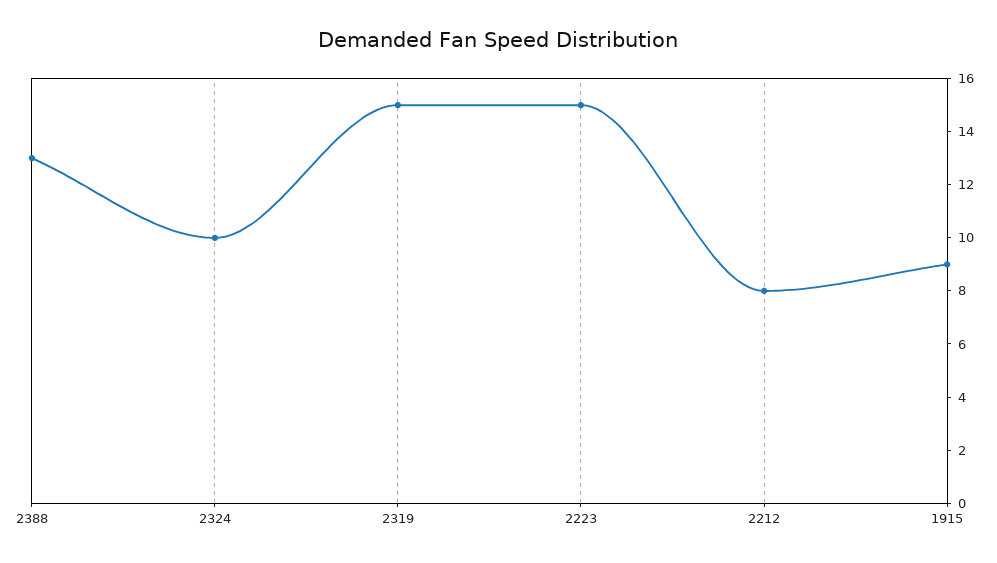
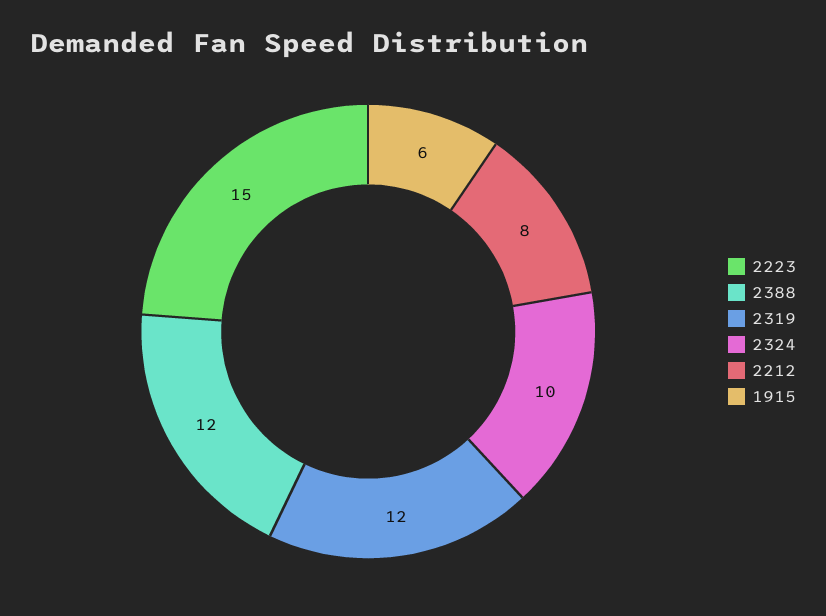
  {
-   "2388": 13,
+   "2388": 12,
    "2324": 10,
-   "2319": 15,
+   "2319": 12,
    "2223": 15,
    "2212": 8,
-   "1915": 9
+   "1915": 6
  }

